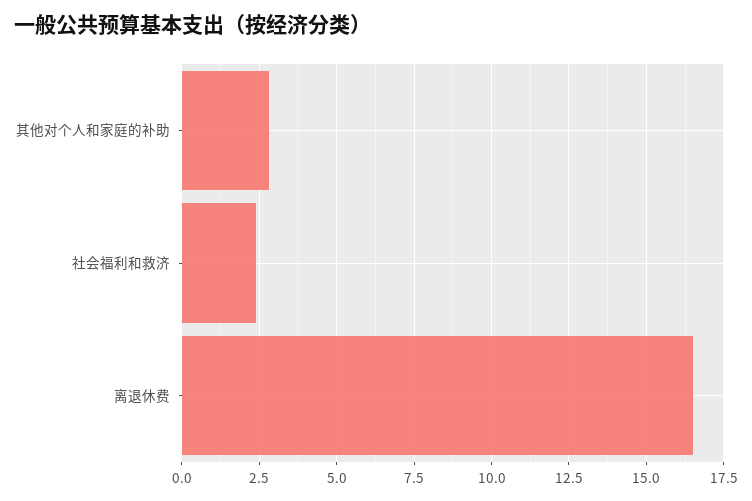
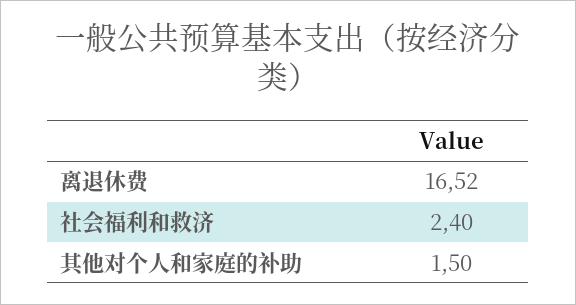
  {
-   "其他对个人和家庭的补助": 2.75,
+   "其他对个人和家庭的补助": 1.5,
    "社会福利和救济": 2.4,
    "离退休费": 16.52
  }

